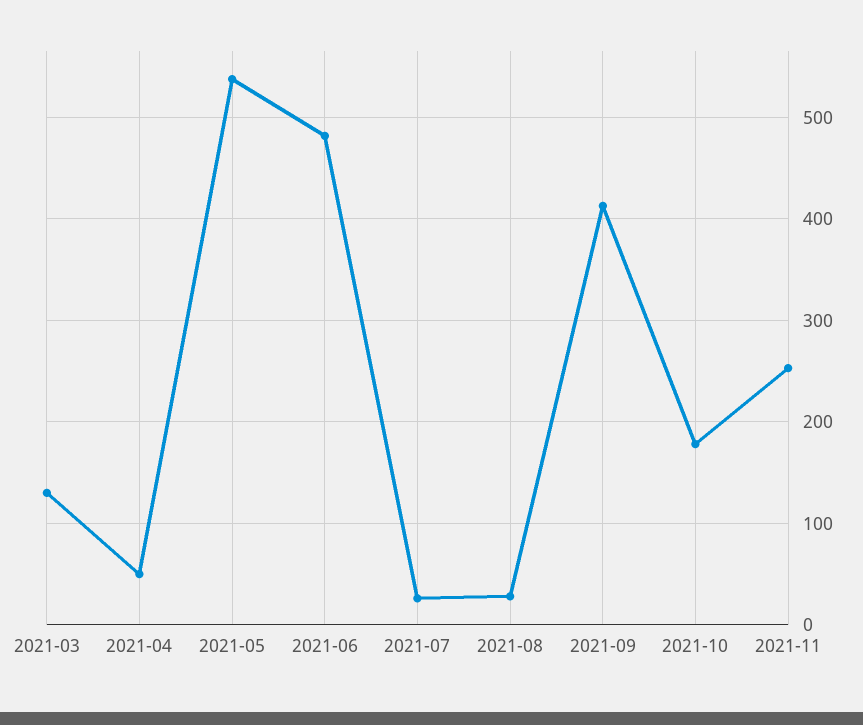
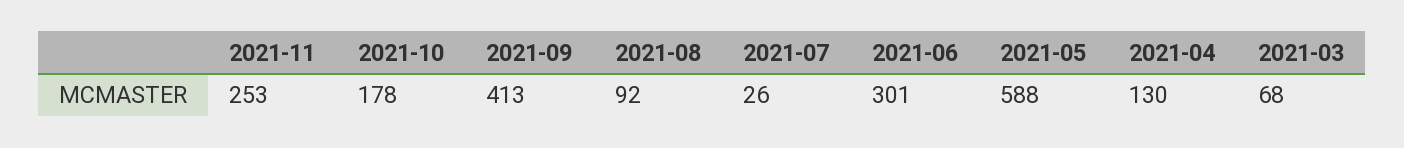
  {
-   "2021-03": 130,
+   "2021-03": 68,
-   "2021-04": 50,
+   "2021-04": 130,
-   "2021-05": 540,
+   "2021-05": 588,
-   "2021-06": 480,
+   "2021-06": 301,
    "2021-07": 26,
-   "2021-08": 30,
+   "2021-08": 92,
    "2021-09": 413,
    "2021-10": 178,
    "2021-11": 253
  }

